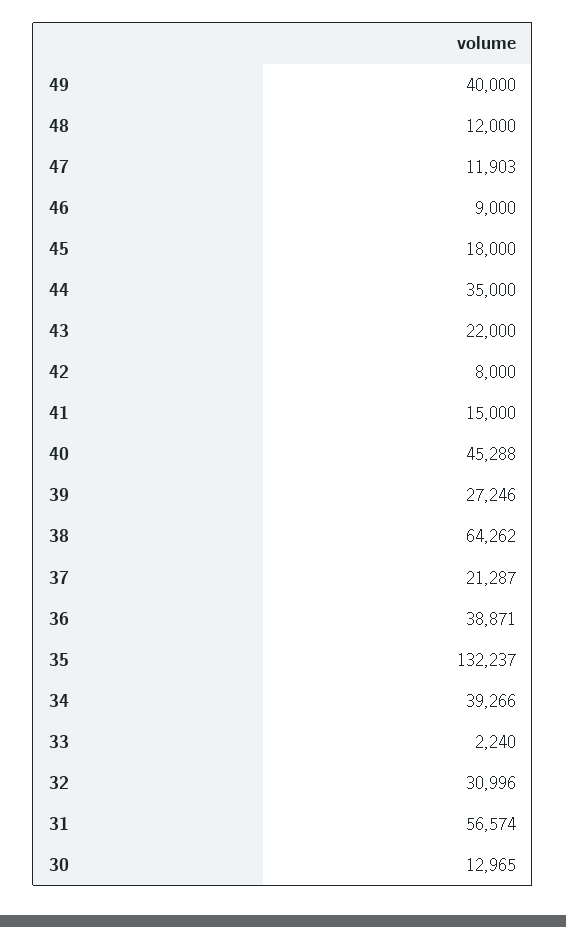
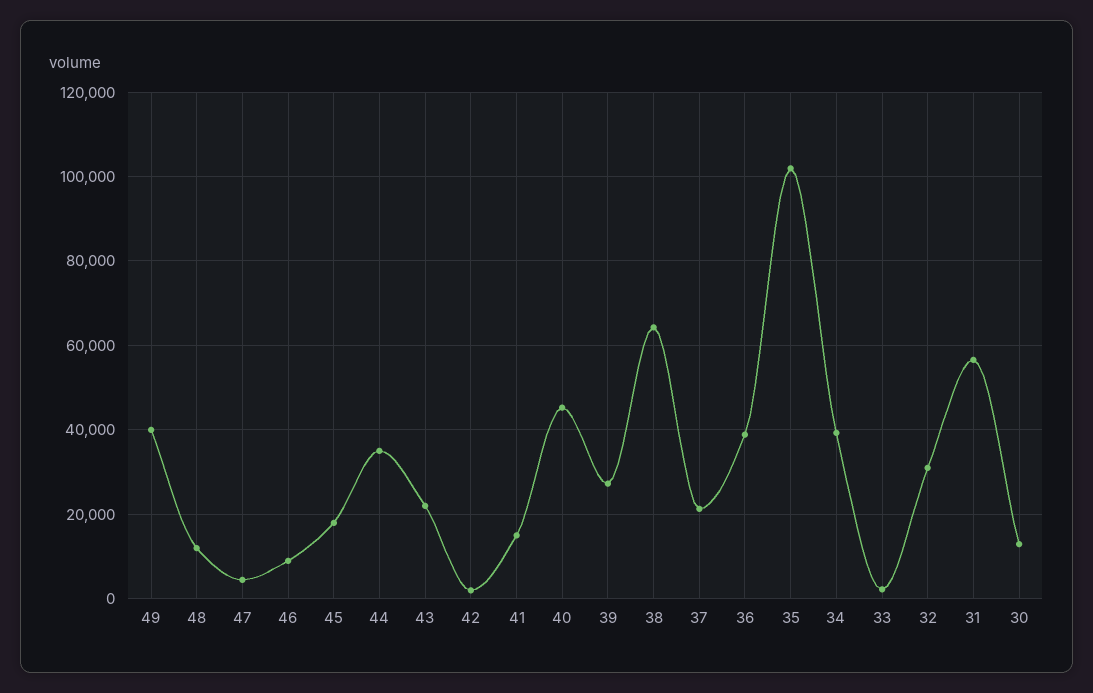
  {
    "49": 40000,
    "48": 12000,
-   "47": 11903,
+   "47": 4000,
    "46": 9000,
    "45": 18000,
    "44": 35000,
    "43": 22000,
-   "42": 8000,
+   "42": 2000,
    "41": 15000,
    "40": 45288,
    "39": 27246,
    "38": 64262,
    "37": 21287,
    "36": 38871,
-   "35": 132237,
+   "35": 102000,
    "34": 39266,
    "33": 2240,
    "32": 30996,
    "31": 56574,
    "30": 12965
  }

